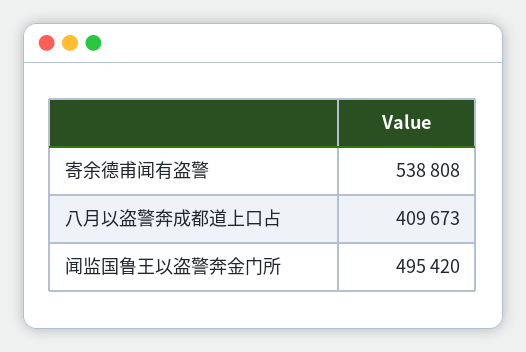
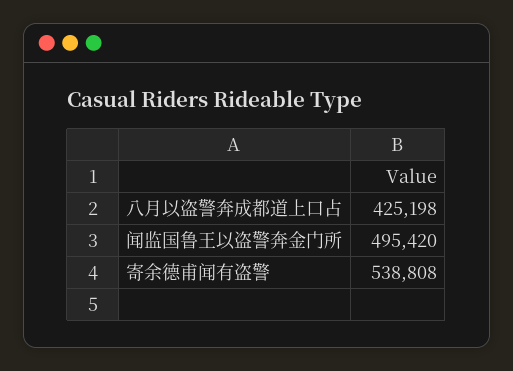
  {
    "寄余德甫闻有盗警": 538808,
-   "八月以盗警奔成都道上口占": 409673,
+   "八月以盗警奔成都道上口占": 425198,
    "闻监国鲁王以盗警奔金门所": 495420
  }

